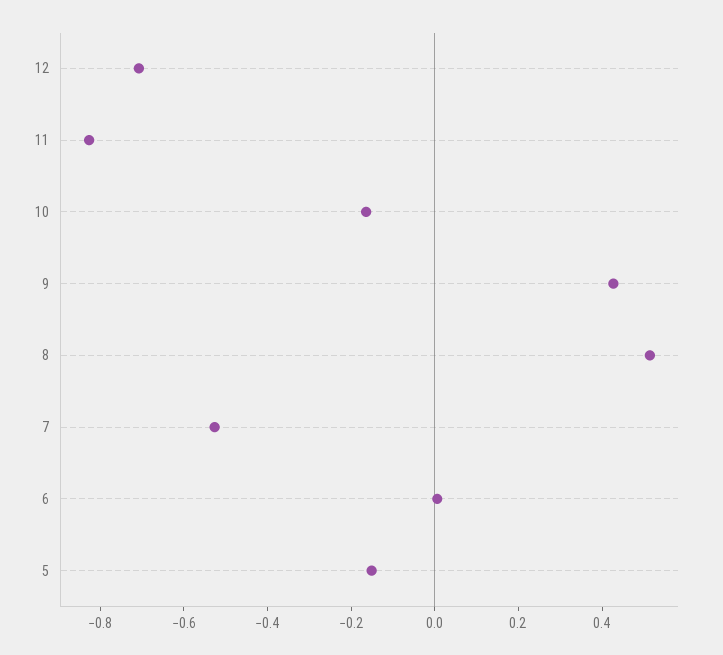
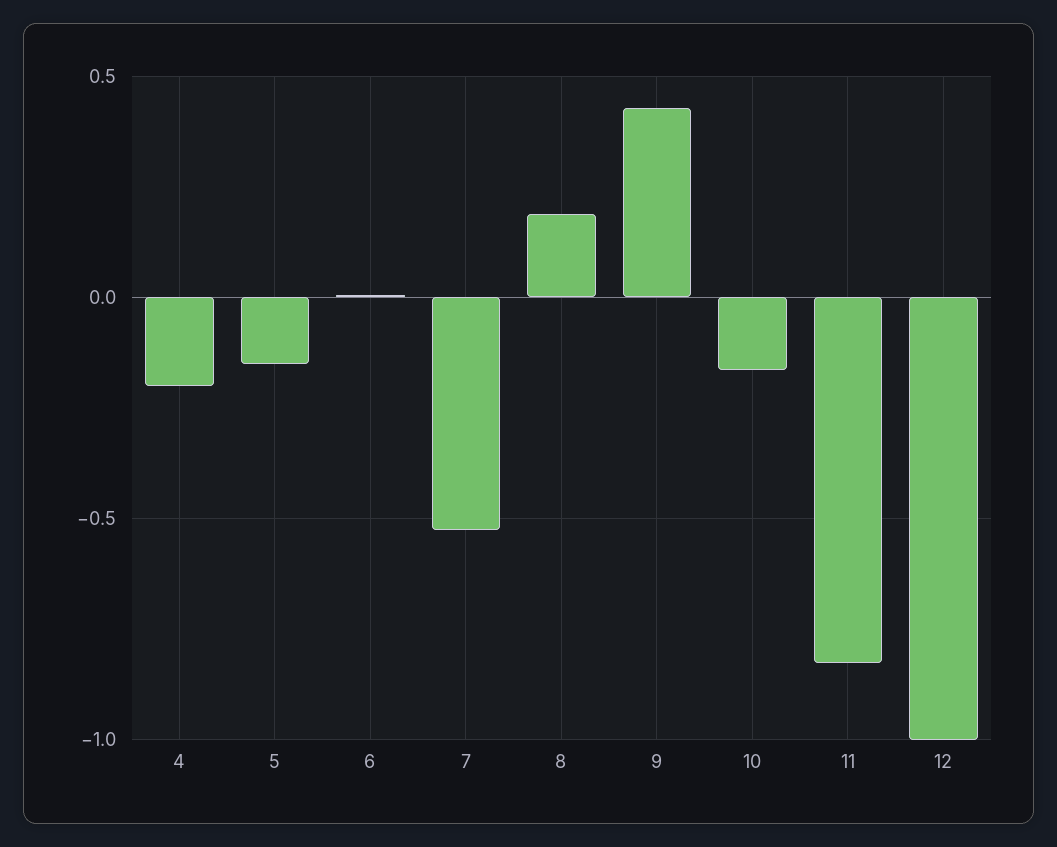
  {
-   "12": -0.7,
+   "12": -1,
    "11": -0.85,
    "10": -0.15,
    "9": 0.45,
-   "8": 0.5,
+   "8": 0.2,
    "7": -0.55,
    "6": 0,
-   "5": -0.15
+   "5": -0.15,
+   "4": -0.2
  }

